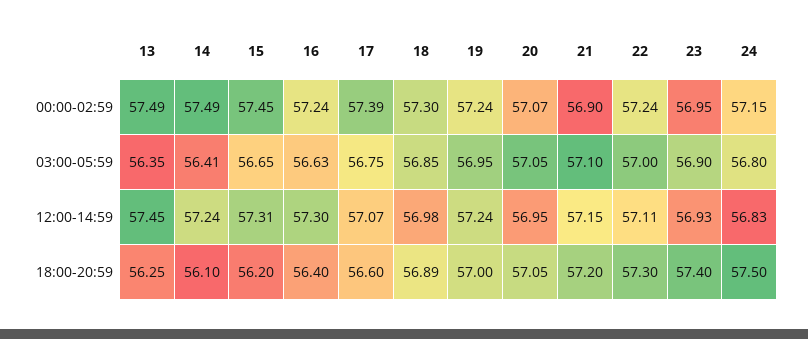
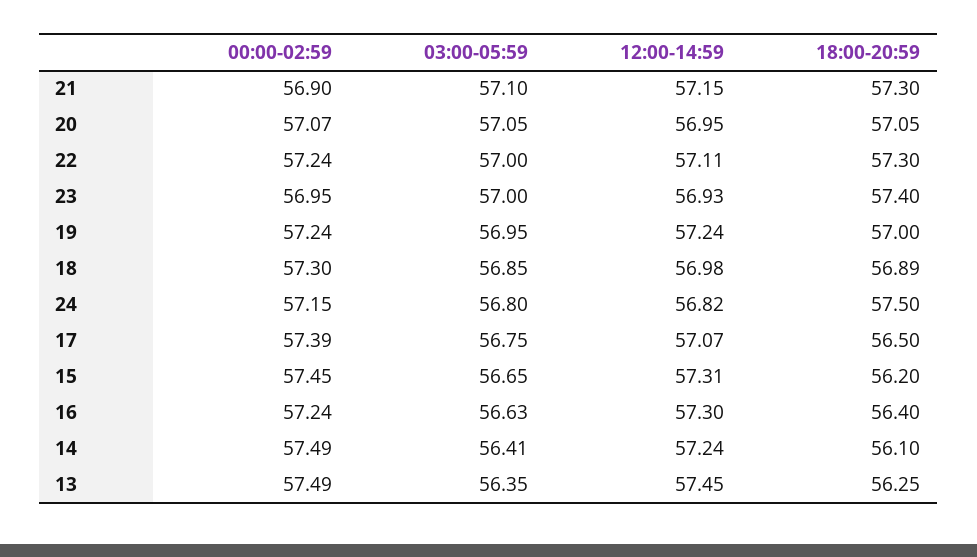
  {
    "13": {
      "00:00-02:59": 57.49,
      "03:00-05:59": 56.35,
      "12:00-14:59": 57.45,
      "18:00-20:59": 56.25
    },
    "14": {
      "00:00-02:59": 57.49,
      "03:00-05:59": 56.41,
      "12:00-14:59": 57.24,
      "18:00-20:59": 56.1
    },
    "15": {
      "00:00-02:59": 57.45,
      "03:00-05:59": 56.65,
      "12:00-14:59": 57.31,
      "18:00-20:59": 56.2
    },
    "16": {
      "00:00-02:59": 57.24,
      "03:00-05:59": 56.63,
      "12:00-14:59": 57.3,
      "18:00-20:59": 56.4
    },
    "17": {
      "00:00-02:59": 57.39,
      "03:00-05:59": 56.75,
      "12:00-14:59": 57.07,
-     "18:00-20:59": 56.6
+     "18:00-20:59": 56.5
    },
    "18": {
      "00:00-02:59": 57.3,
      "03:00-05:59": 56.85,
      "12:00-14:59": 56.98,
      "18:00-20:59": 56.89
    },
    "19": {
      "00:00-02:59": 57.24,
      "03:00-05:59": 56.95,
      "12:00-14:59": 57.24,
      "18:00-20:59": 57
    },
    "20": {
      "00:00-02:59": 57.07,
      "03:00-05:59": 57.05,
      "12:00-14:59": 56.95,
      "18:00-20:59": 57.05
    },
    "21": {
      "00:00-02:59": 56.9,
      "03:00-05:59": 57.1,
      "12:00-14:59": 57.15,
-     "18:00-20:59": 57.2
+     "18:00-20:59": 57.3
    },
    "22": {
      "00:00-02:59": 57.24,
      "03:00-05:59": 57,
      "12:00-14:59": 57.11,
      "18:00-20:59": 57.3
    },
    "23": {
      "00:00-02:59": 56.95,
-     "03:00-05:59": 56.9,
+     "03:00-05:59": 57,
      "12:00-14:59": 56.93,
      "18:00-20:59": 57.4
    },
    "24": {
      "00:00-02:59": 57.15,
      "03:00-05:59": 56.8,
-     "12:00-14:59": 56.83,
+     "12:00-14:59": 56.82,
      "18:00-20:59": 57.5
    }
  }

